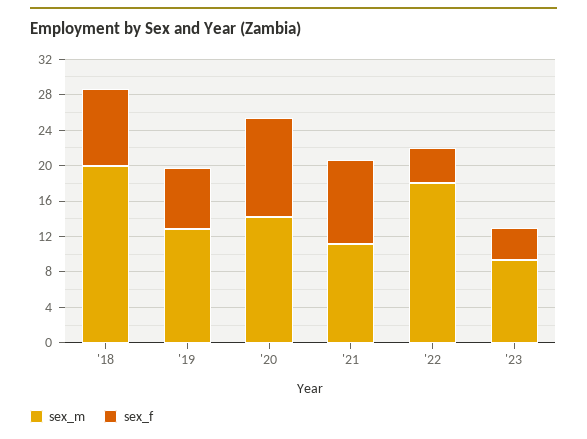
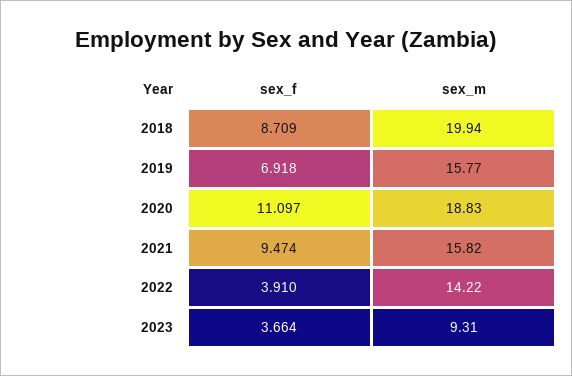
  {
    "sex_m": {
      "'18": 19.94,
-     "'19": 13,
+     "'19": 15.77,
-     "'20": 14,
+     "'20": 18.83,
-     "'21": 11,
+     "'21": 15.82,
-     "'22": 18,
+     "'22": 14.22,
      "'23": 9.31
    },
    "sex_f": {
      "'18": 8.709,
      "'19": 6.918,
      "'20": 11.097,
      "'21": 9.474,
      "'22": 3.91,
      "'23": 3.664
    }
  }

